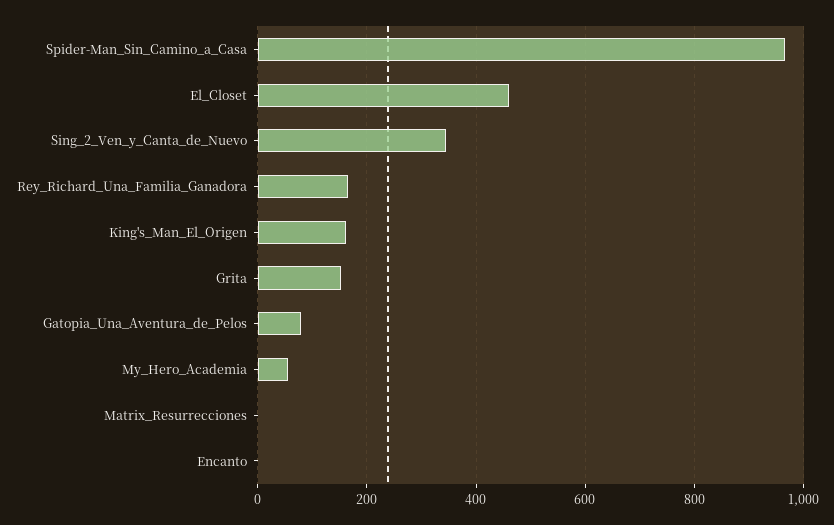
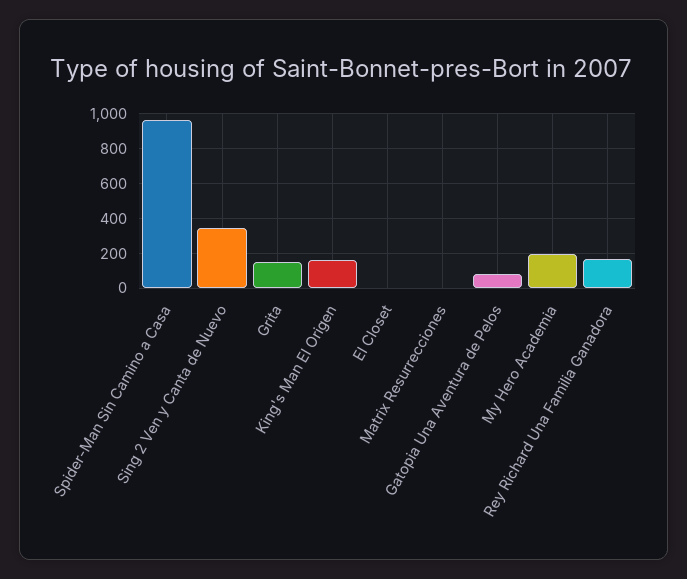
  {
    "Spider-Man_Sin_Camino_a_Casa": 960,
-   "El_Closet": 460,
+   "El_Closet": 0,
    "Sing_2_Ven_y_Canta_de_Nuevo": 340,
    "Rey_Richard_Una_Familia_Ganadora": 160,
    "King's_Man_El_Origen": 160,
    "Grita": 160,
    "Gatopia_Una_Aventura_de_Pelos": 80,
-   "My_Hero_Academia": 60,
+   "My_Hero_Academia": 200,
-   "Matrix_Resurrecciones": 0,
+   "Matrix_Resurrecciones": 0
-   "Encanto": 0
  }

